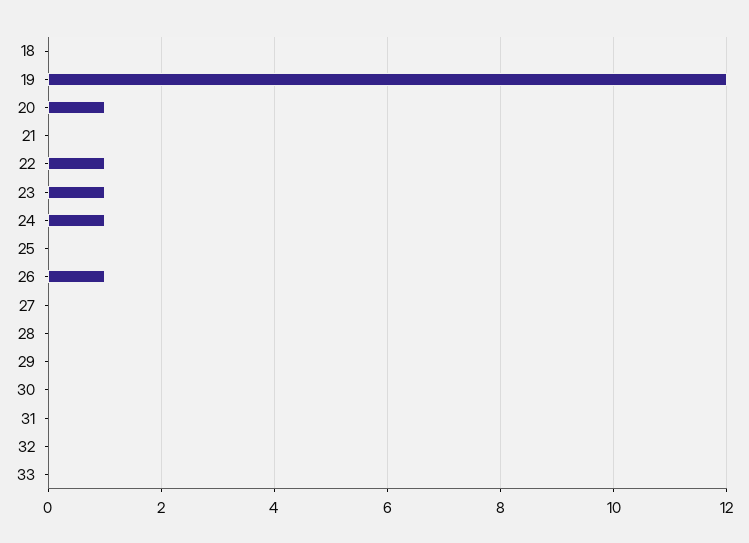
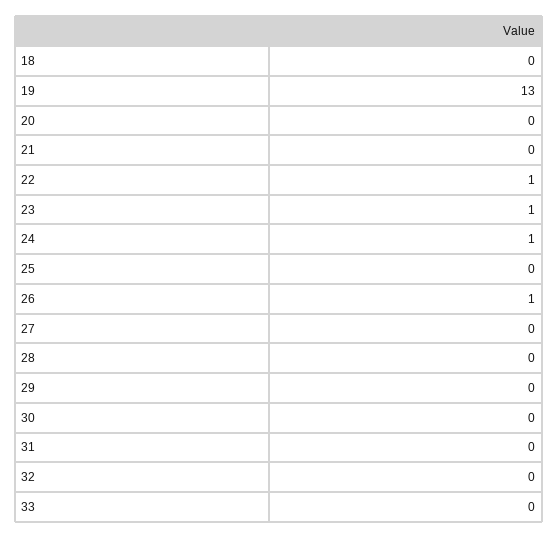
  {
    "18": 0,
-   "19": 12,
+   "19": 13,
-   "20": 1,
+   "20": 0,
    "21": 0,
    "22": 1,
    "23": 1,
    "24": 1,
    "25": 0,
    "26": 1,
    "27": 0,
    "28": 0,
    "29": 0,
    "30": 0,
    "31": 0,
    "32": 0,
    "33": 0
  }

